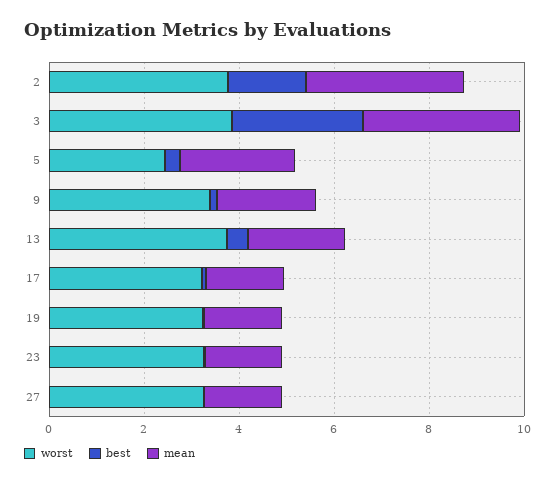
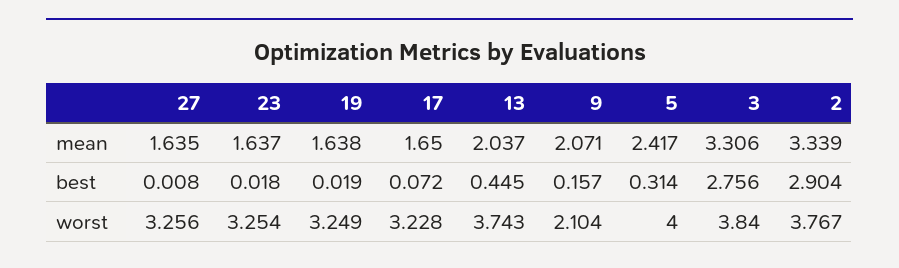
  {
    "worst": {
      "2": 3.767,
      "3": 3.84,
-     "5": 2.5,
+     "5": 4,
-     "9": 3.5,
+     "9": 2.104,
      "13": 3.743,
      "17": 3.228,
      "19": 3.249,
      "23": 3.254,
      "27": 3.256
    },
    "best": {
-     "2": 1.5,
+     "2": 2.904,
      "3": 2.756,
      "5": 0.314,
      "9": 0.157,
      "13": 0.445,
      "17": 0.072,
      "19": 0.019,
      "23": 0.018,
      "27": 0.008
    },
    "mean": {
      "2": 3.339,
      "3": 3.306,
      "5": 2.417,
      "9": 2.071,
      "13": 2.037,
      "17": 1.65,
      "19": 1.638,
      "23": 1.637,
      "27": 1.635
    }
  }

